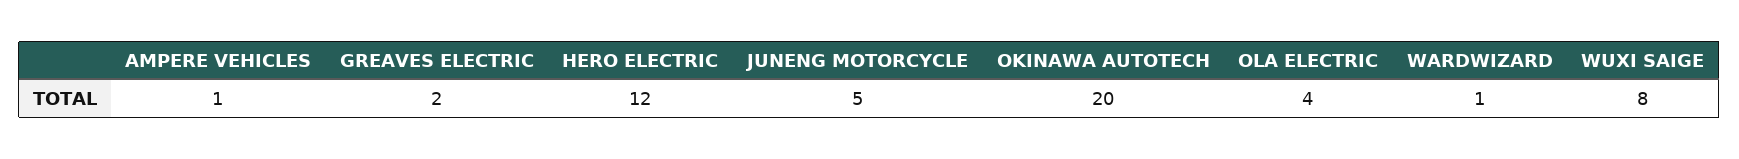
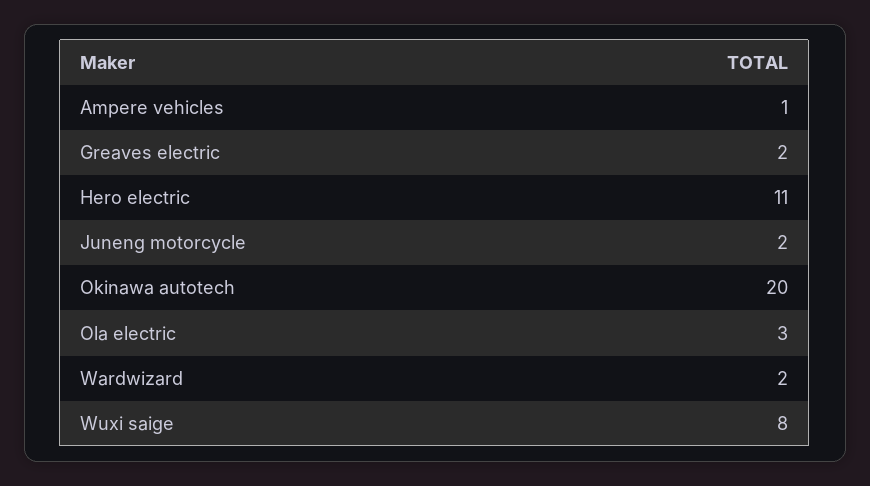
  {
    "AMPERE VEHICLES": 1,
    "GREAVES ELECTRIC": 2,
-   "HERO ELECTRIC": 12,
+   "HERO ELECTRIC": 11,
-   "JUNENG MOTORCYCLE": 5,
+   "JUNENG MOTORCYCLE": 2,
    "OKINAWA AUTOTECH": 20,
-   "OLA ELECTRIC": 4,
+   "OLA ELECTRIC": 3,
-   "WARDWIZARD": 1,
+   "WARDWIZARD": 2,
    "WUXI SAIGE": 8
  }

